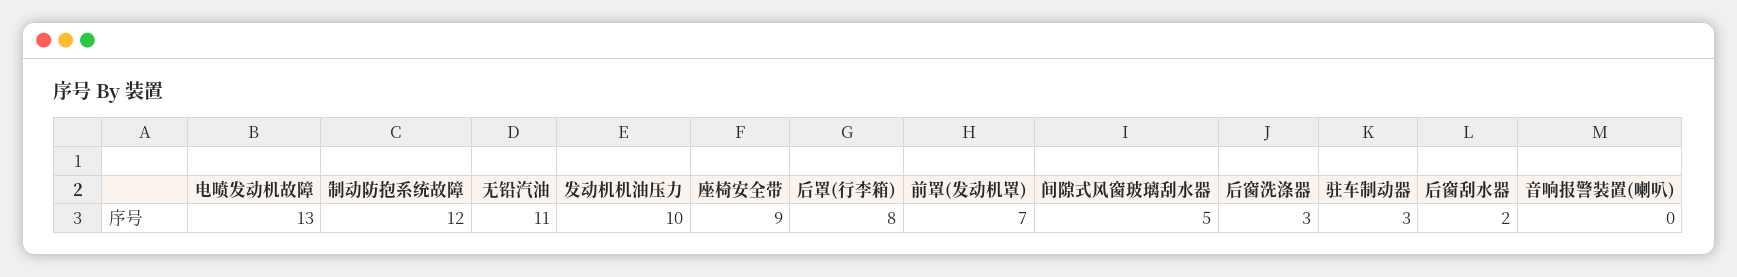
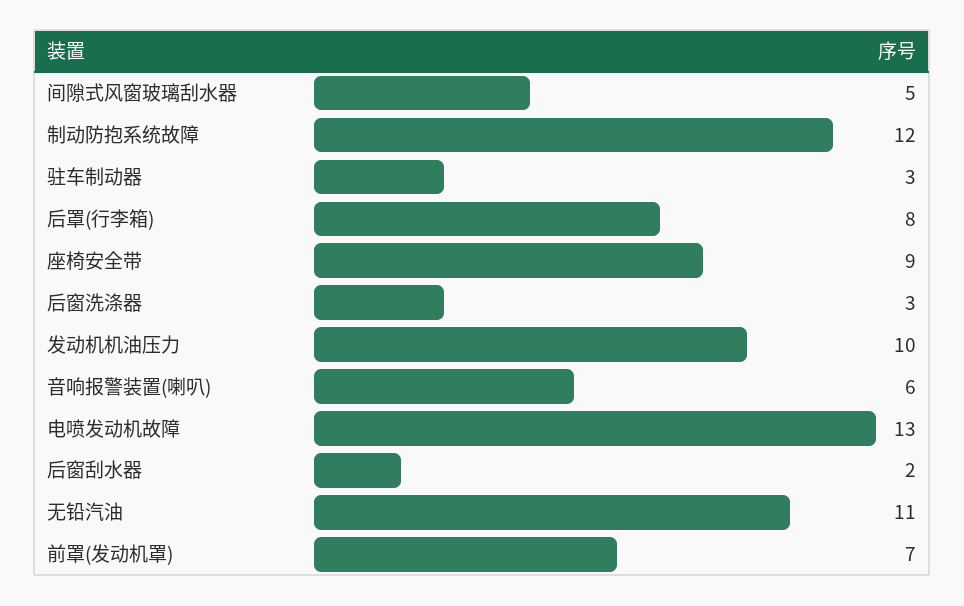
  {
    "电喷发动机故障": 13,
    "制动防抱系统故障": 12,
    "无铅汽油": 11,
    "发动机机油压力": 10,
    "座椅安全带": 9,
    "后罩(行李箱)": 8,
    "前罩(发动机罩)": 7,
    "间隙式风窗玻璃刮水器": 5,
    "后窗洗涤器": 3,
    "驻车制动器": 3,
    "后窗刮水器": 2,
-   "音响报警装置(喇叭)": 0
+   "音响报警装置(喇叭)": 6
  }

